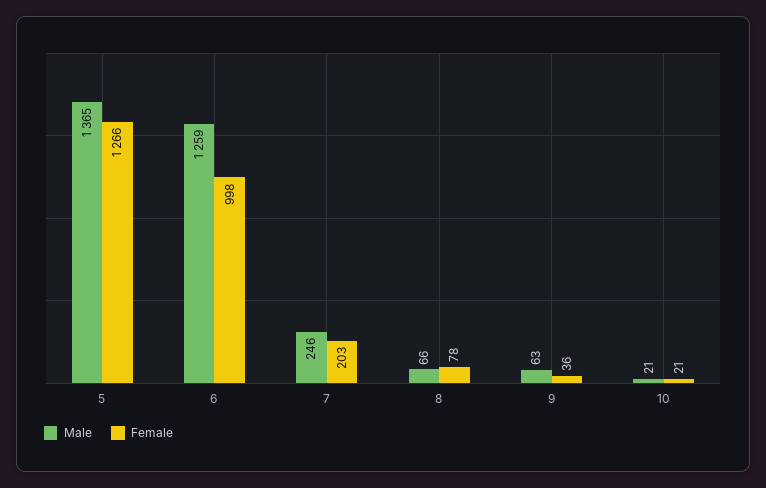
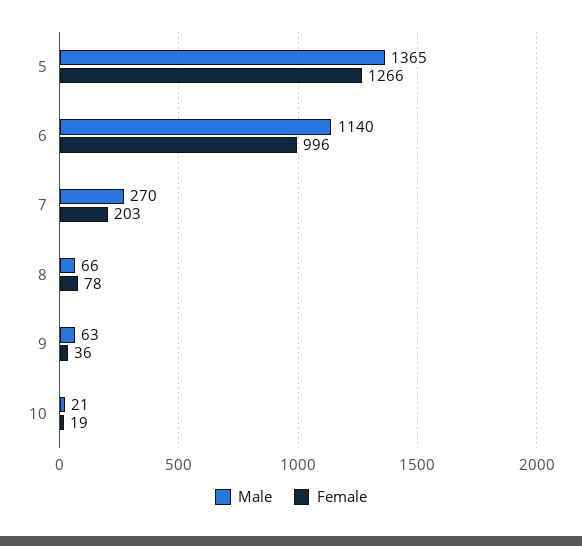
  {
    "Male": {
      "5": 1365,
-     "6": 1259,
+     "6": 1140,
-     "7": 246,
+     "7": 270,
      "8": 66,
      "9": 63,
      "10": 21
    },
    "Female": {
      "5": 1266,
-     "6": 998,
+     "6": 996,
      "7": 203,
      "8": 78,
      "9": 36,
-     "10": 21
+     "10": 19
    }
  }

